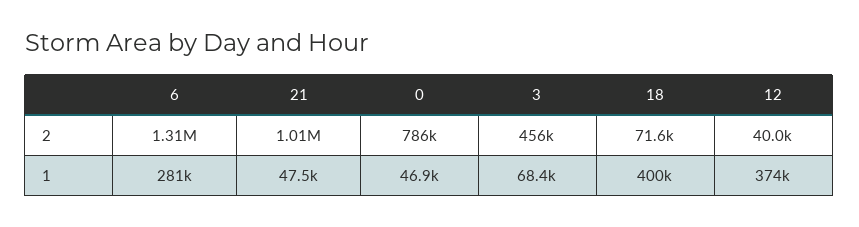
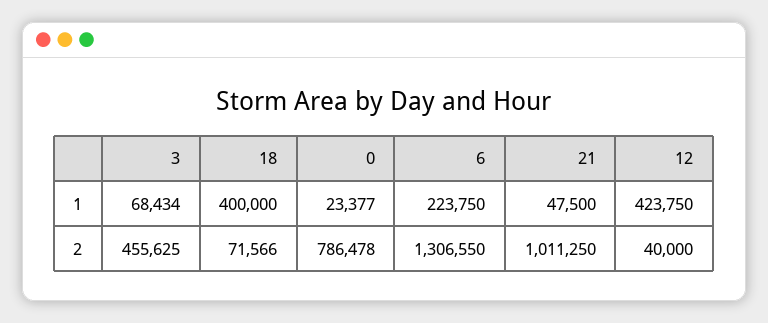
  {
    "6": {
      "2": 1306550,
-     "1": 281000
+     "1": 223750
    },
    "21": {
      "2": 1011250,
      "1": 47500
    },
    "0": {
      "2": 786478,
-     "1": 46900
+     "1": 23377
    },
    "3": {
      "2": 455625,
      "1": 68434
    },
    "18": {
      "2": 71566,
      "1": 400000
    },
    "12": {
      "2": 40000,
-     "1": 374000
+     "1": 423750
    }
  }

